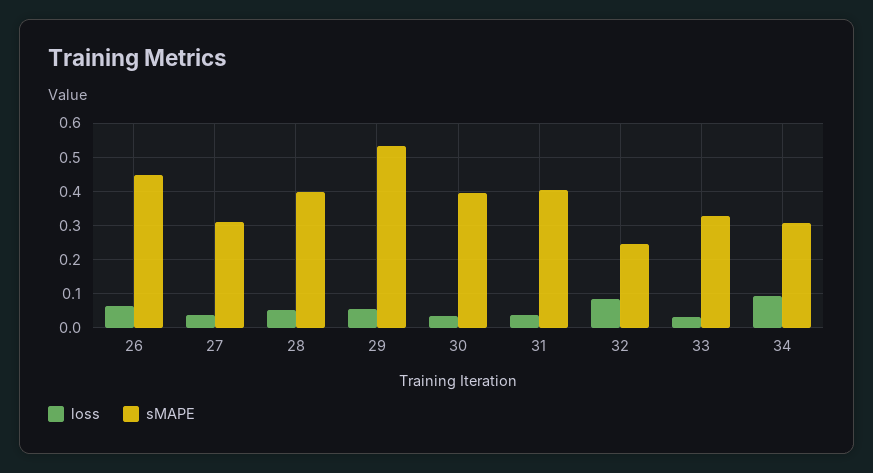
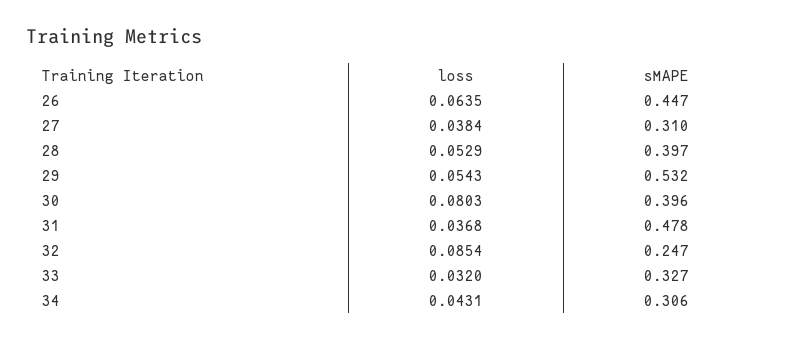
  {
    "loss": {
      "26": 0.0635,
      "27": 0.0384,
      "28": 0.0529,
      "29": 0.0543,
-     "30": 0.04,
+     "30": 0.0803,
      "31": 0.0368,
      "32": 0.0854,
      "33": 0.032,
-     "34": 0.1
+     "34": 0.0431
    },
    "sMAPE": {
      "26": 0.447,
      "27": 0.31,
      "28": 0.397,
      "29": 0.532,
      "30": 0.396,
-     "31": 0.4,
+     "31": 0.478,
      "32": 0.247,
      "33": 0.327,
      "34": 0.306
    }
  }

